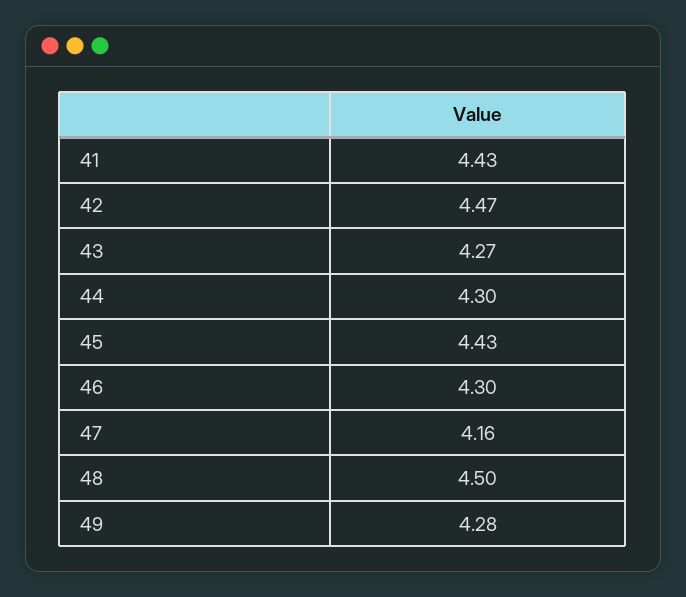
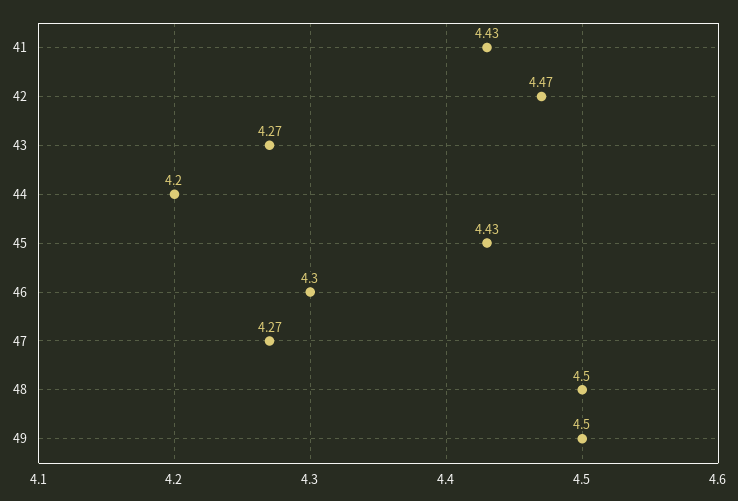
  {
    "41": 4.43,
    "42": 4.47,
    "43": 4.27,
-   "44": 4.3,
+   "44": 4.2,
    "45": 4.43,
    "46": 4.3,
-   "47": 4.16,
+   "47": 4.27,
    "48": 4.5,
-   "49": 4.28
+   "49": 4.5
  }

